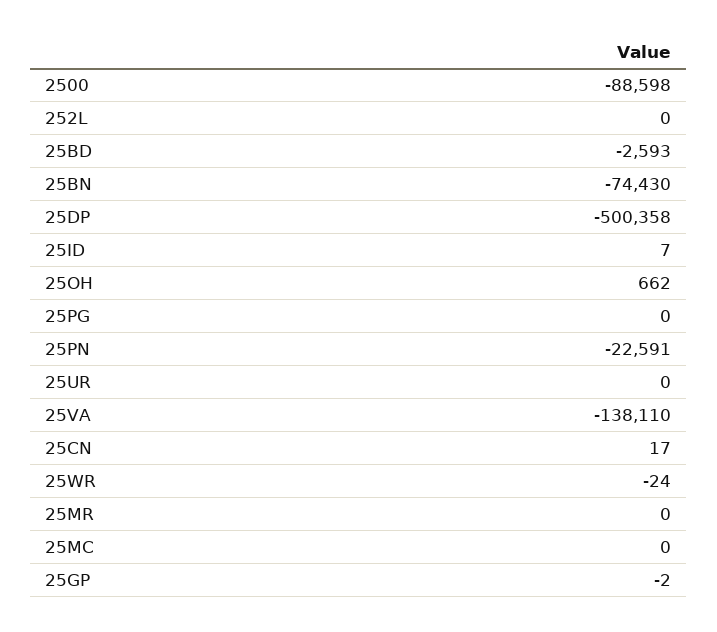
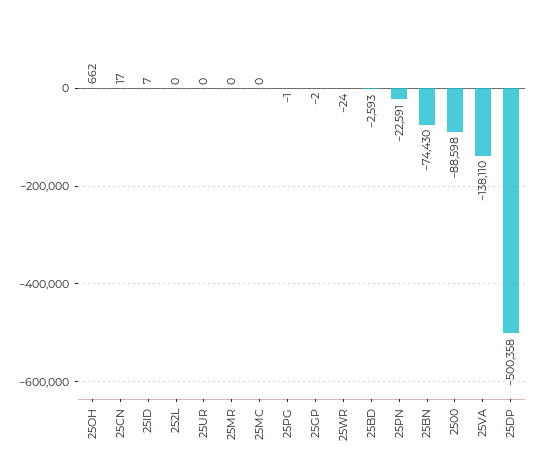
  {
    "2500": -88598,
    "252L": 0,
    "25BD": -2593,
    "25BN": -74430,
    "25DP": -500358,
    "25ID": 7,
    "25OH": 662,
-   "25PG": 0,
+   "25PG": -1,
    "25PN": -22591,
    "25UR": 0,
    "25VA": -138110,
    "25CN": 17,
    "25WR": -24,
    "25MR": 0,
    "25MC": 0,
    "25GP": -2
  }

